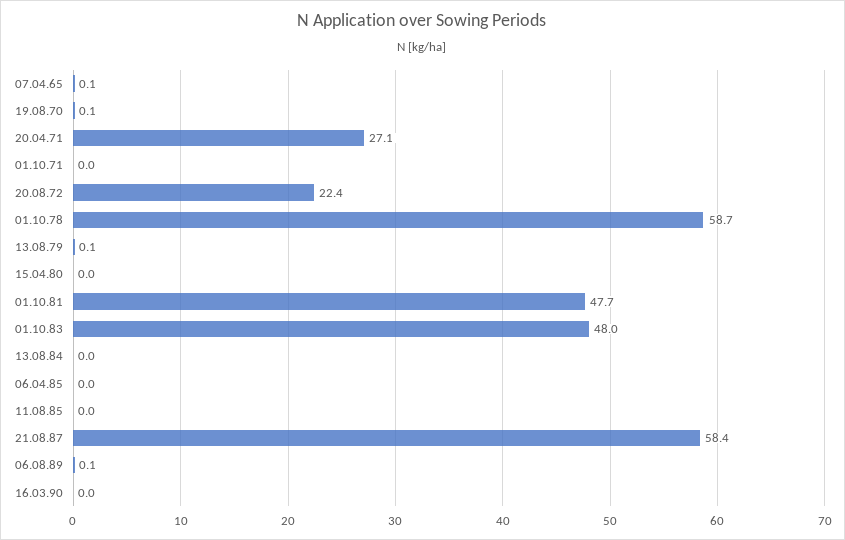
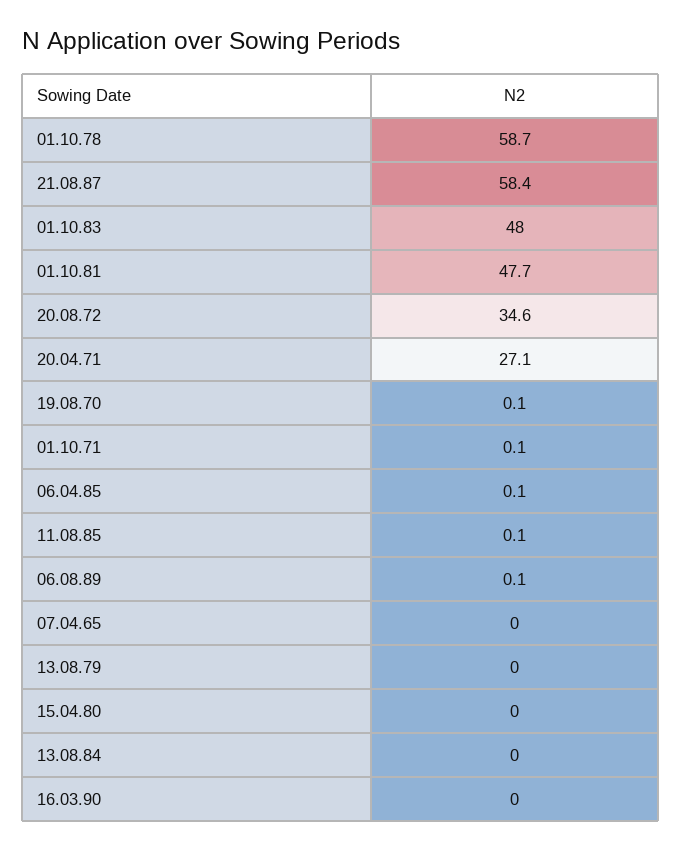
  {
-   "07.04.65": 0.1,
+   "07.04.65": 0,
    "19.08.70": 0.1,
    "20.04.71": 27.1,
-   "01.10.71": 0,
+   "01.10.71": 0.1,
-   "20.08.72": 22.4,
+   "20.08.72": 34.6,
    "01.10.78": 58.7,
-   "13.08.79": 0.1,
+   "13.08.79": 0,
    "15.04.80": 0,
    "01.10.81": 47.7,
    "01.10.83": 48,
    "13.08.84": 0,
-   "06.04.85": 0,
+   "06.04.85": 0.1,
-   "11.08.85": 0,
+   "11.08.85": 0.1,
    "21.08.87": 58.4,
    "06.08.89": 0.1,
    "16.03.90": 0
  }

